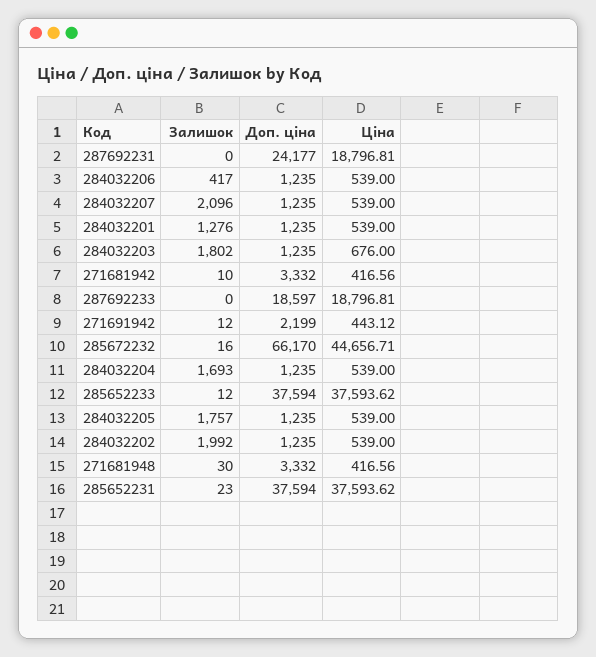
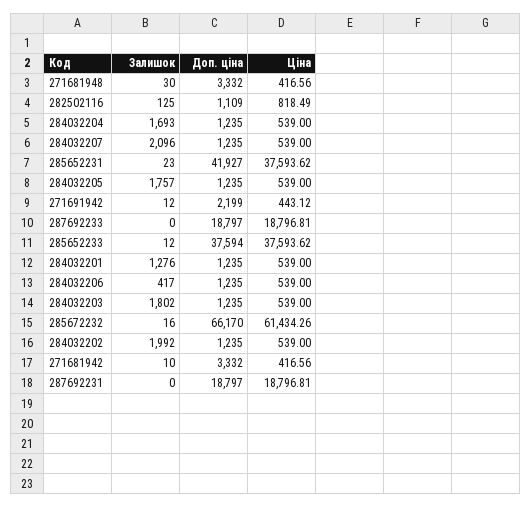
  {
    "Залишок": {
      "287692231": 0,
      "284032206": 417,
      "284032207": 2096,
      "284032201": 1276,
      "284032203": 1802,
      "271681942": 10,
      "287692233": 0,
      "271691942": 12,
      "285672232": 16,
      "284032204": 1693,
      "285652233": 12,
      "284032205": 1757,
      "284032202": 1992,
      "271681948": 30,
-     "285652231": 23
+     "285652231": 23,
+     "282502116": 125
    },
    "Доп. ціна": {
-     "287692231": 24177,
+     "287692231": 18797,
      "284032206": 1235,
      "284032207": 1235,
      "284032201": 1235,
      "284032203": 1235,
      "271681942": 3332,
-     "287692233": 18597,
+     "287692233": 18797,
      "271691942": 2199,
      "285672232": 66170,
      "284032204": 1235,
      "285652233": 37594,
      "284032205": 1235,
      "284032202": 1235,
      "271681948": 3332,
-     "285652231": 37594
+     "285652231": 41927,
+     "282502116": 1109
    },
    "Ціна": {
      "287692231": 18796.81,
      "284032206": 539,
      "284032207": 539,
      "284032201": 539,
-     "284032203": 676,
+     "284032203": 539,
      "271681942": 416.56,
      "287692233": 18796.81,
      "271691942": 443.12,
-     "285672232": 44656.71,
+     "285672232": 61434.26,
      "284032204": 539,
      "285652233": 37593.62,
      "284032205": 539,
      "284032202": 539,
      "271681948": 416.56,
-     "285652231": 37593.62
+     "285652231": 37593.62,
+     "282502116": 818.49
    }
  }

